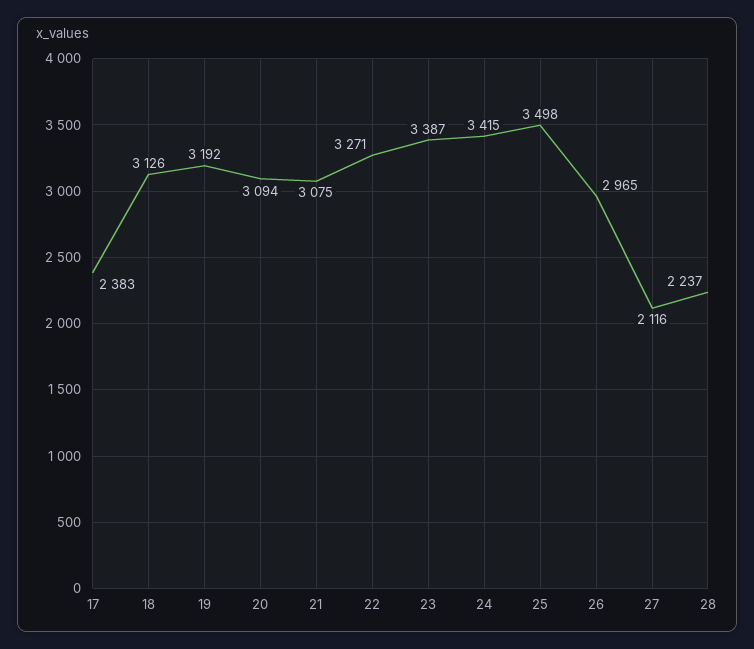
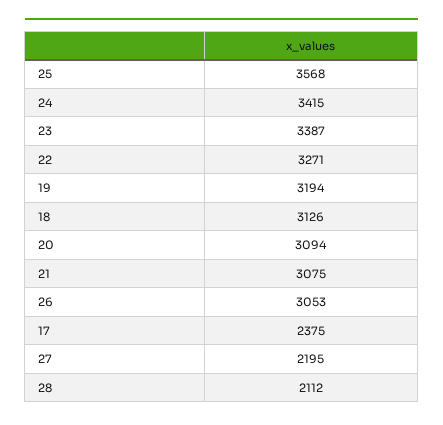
  {
-   "17": 2383,
+   "17": 2375,
    "18": 3126,
-   "19": 3192,
+   "19": 3194,
    "20": 3094,
    "21": 3075,
    "22": 3271,
    "23": 3387,
    "24": 3415,
-   "25": 3498,
+   "25": 3568,
-   "26": 2965,
+   "26": 3053,
-   "27": 2116,
+   "27": 2195,
-   "28": 2237
+   "28": 2112
  }

